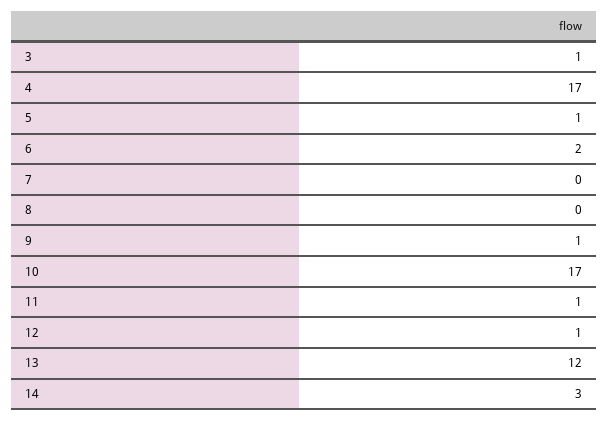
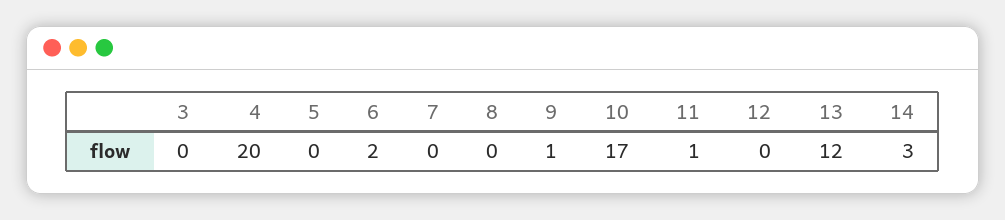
  {
-   "3": 1,
+   "3": 0,
-   "4": 17,
+   "4": 20,
-   "5": 1,
+   "5": 0,
    "6": 2,
    "7": 0,
    "8": 0,
    "9": 1,
    "10": 17,
    "11": 1,
-   "12": 1,
+   "12": 0,
    "13": 12,
    "14": 3
  }

